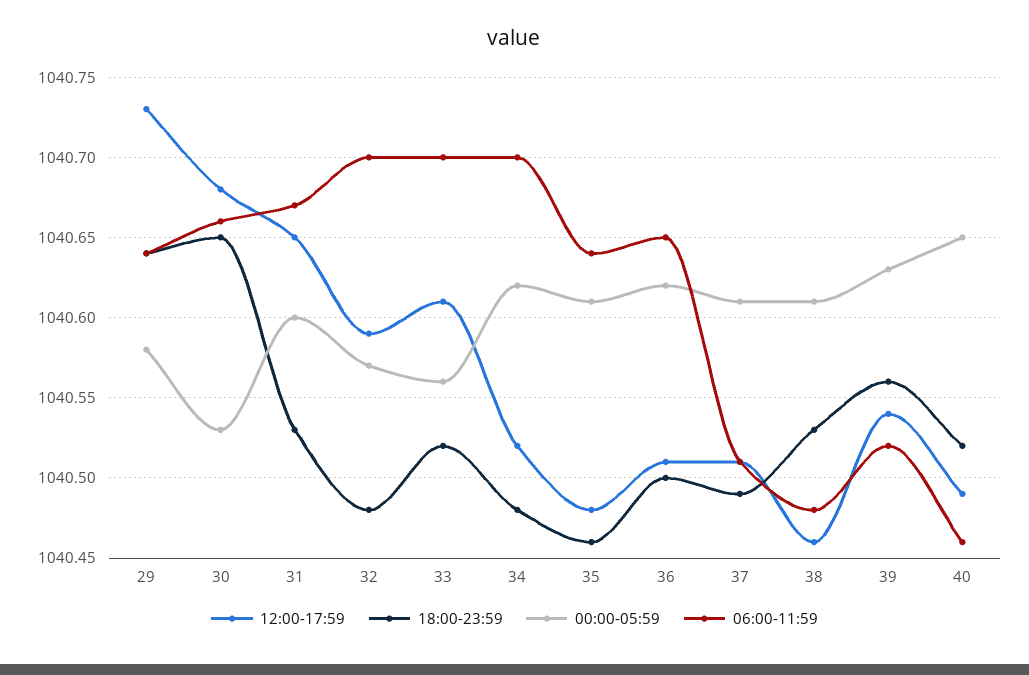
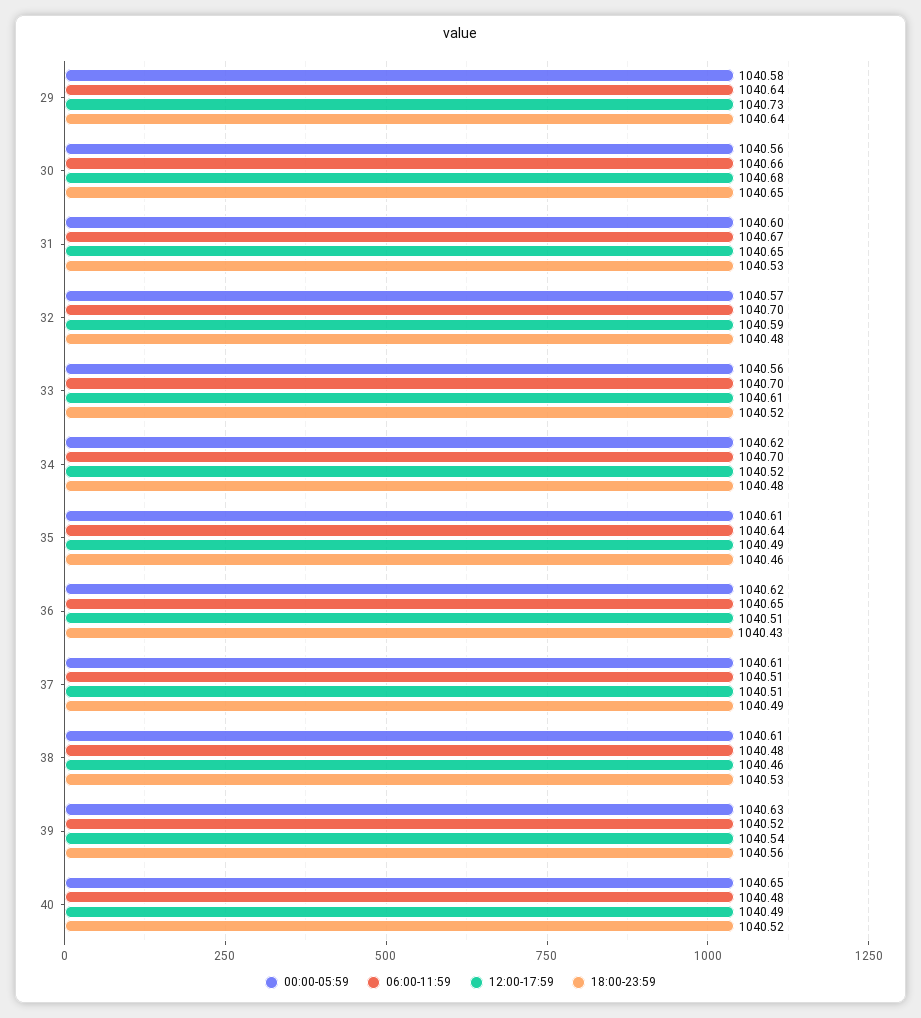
  {
    "12:00-17:59": {
      "29": 1040.73,
      "30": 1040.68,
      "31": 1040.65,
      "32": 1040.59,
      "33": 1040.61,
      "34": 1040.52,
-     "35": 1040.48,
+     "35": 1040.49,
      "36": 1040.51,
      "37": 1040.51,
      "38": 1040.46,
      "39": 1040.54,
      "40": 1040.49
    },
    "18:00-23:59": {
      "29": 1040.64,
      "30": 1040.65,
      "31": 1040.53,
      "32": 1040.48,
      "33": 1040.52,
      "34": 1040.48,
      "35": 1040.46,
-     "36": 1040.5,
+     "36": 1040.43,
      "37": 1040.49,
      "38": 1040.53,
      "39": 1040.56,
      "40": 1040.52
    },
    "00:00-05:59": {
      "29": 1040.58,
-     "30": 1040.53,
+     "30": 1040.56,
      "31": 1040.6,
      "32": 1040.57,
      "33": 1040.56,
      "34": 1040.62,
      "35": 1040.61,
      "36": 1040.62,
      "37": 1040.61,
      "38": 1040.61,
      "39": 1040.63,
      "40": 1040.65
    },
    "06:00-11:59": {
      "29": 1040.64,
      "30": 1040.66,
      "31": 1040.67,
      "32": 1040.7,
      "33": 1040.7,
      "34": 1040.7,
      "35": 1040.64,
      "36": 1040.65,
      "37": 1040.51,
      "38": 1040.48,
      "39": 1040.52,
-     "40": 1040.46
+     "40": 1040.48
    }
  }

